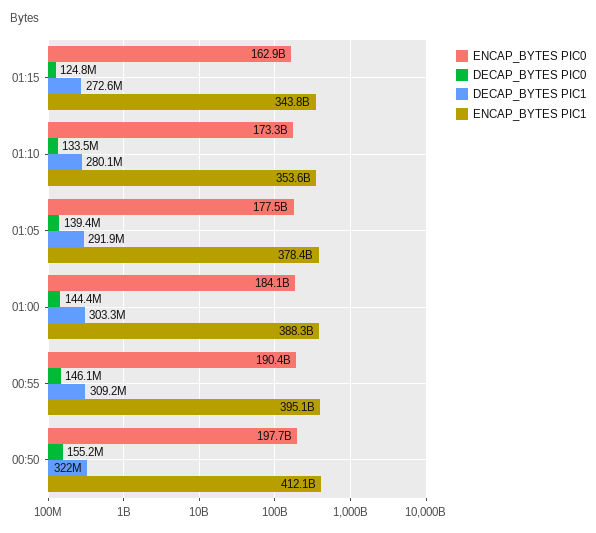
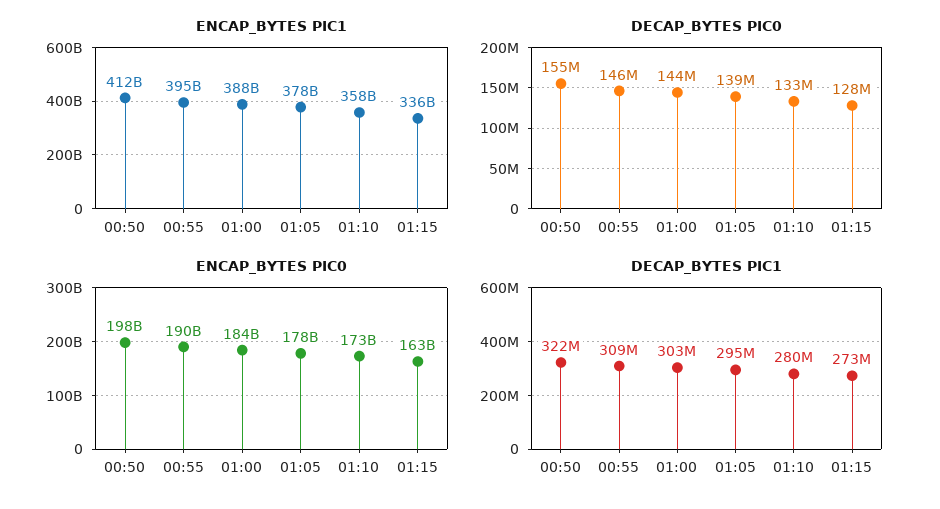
  {
    "ENCAP_BYTES PIC0": {
      "01:15": 162900000000,
      "01:10": 173300000000,
      "01:05": 177500000000,
      "01:00": 184100000000,
      "00:55": 190400000000,
      "00:50": 197700000000
    },
    "DECAP_BYTES PIC0": {
-     "01:15": 124800000,
+     "01:15": 128000000,
      "01:10": 133500000,
      "01:05": 139400000,
      "01:00": 144400000,
      "00:55": 146100000,
      "00:50": 155200000
    },
    "DECAP_BYTES PIC1": {
      "01:15": 272600000,
      "01:10": 280100000,
-     "01:05": 291900000,
+     "01:05": 295000000,
      "01:00": 303300000,
      "00:55": 309200000,
      "00:50": 322000000
    },
    "ENCAP_BYTES PIC1": {
-     "01:15": 343800000000,
+     "01:15": 336000000000,
-     "01:10": 353600000000,
+     "01:10": 358000000000,
      "01:05": 378400000000,
      "01:00": 388300000000,
      "00:55": 395100000000,
      "00:50": 412100000000
    }
  }

